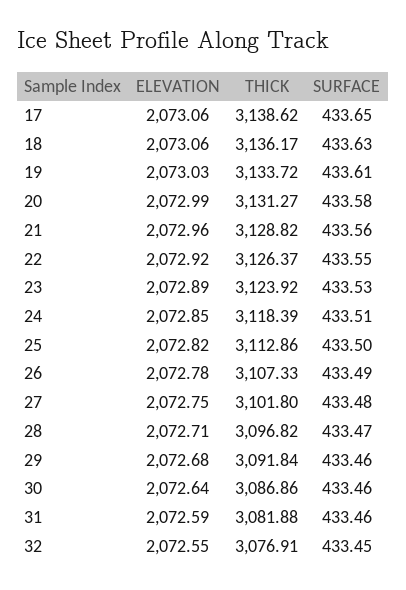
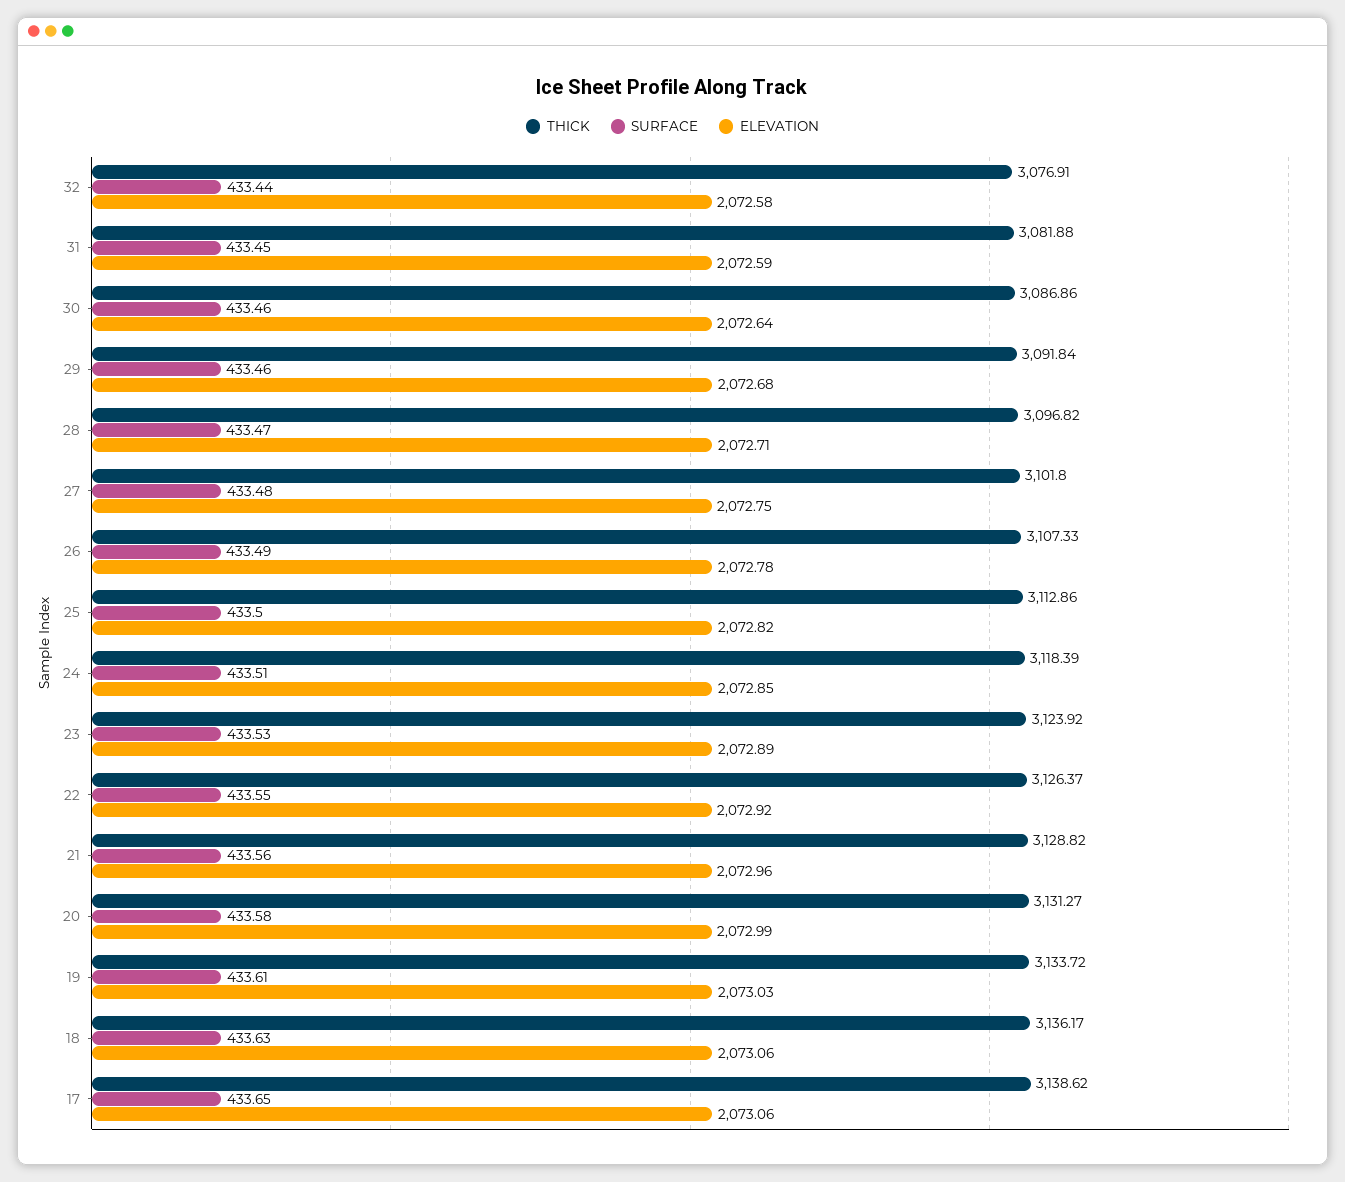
  {
    "ELEVATION": {
      "17": 2073.06,
      "18": 2073.06,
      "19": 2073.03,
      "20": 2072.99,
      "21": 2072.96,
      "22": 2072.92,
      "23": 2072.89,
      "24": 2072.85,
      "25": 2072.82,
      "26": 2072.78,
      "27": 2072.75,
      "28": 2072.71,
      "29": 2072.68,
      "30": 2072.64,
      "31": 2072.59,
-     "32": 2072.55
+     "32": 2072.58
    },
    "THICK": {
      "17": 3138.62,
      "18": 3136.17,
      "19": 3133.72,
      "20": 3131.27,
      "21": 3128.82,
      "22": 3126.37,
      "23": 3123.92,
      "24": 3118.39,
      "25": 3112.86,
      "26": 3107.33,
      "27": 3101.8,
      "28": 3096.82,
      "29": 3091.84,
      "30": 3086.86,
      "31": 3081.88,
      "32": 3076.91
    },
    "SURFACE": {
      "17": 433.65,
      "18": 433.63,
      "19": 433.61,
      "20": 433.58,
      "21": 433.56,
      "22": 433.55,
      "23": 433.53,
      "24": 433.51,
      "25": 433.5,
      "26": 433.49,
      "27": 433.48,
      "28": 433.47,
      "29": 433.46,
      "30": 433.46,
-     "31": 433.46,
+     "31": 433.45,
-     "32": 433.45
+     "32": 433.44
    }
  }

